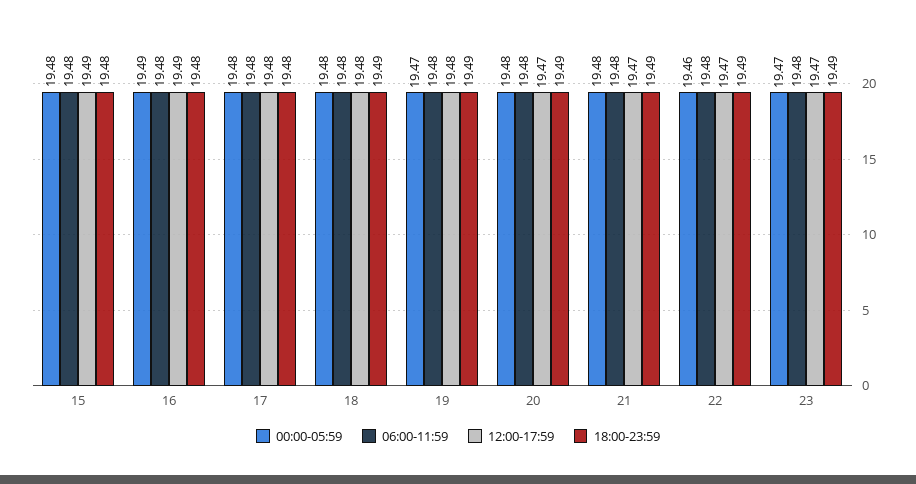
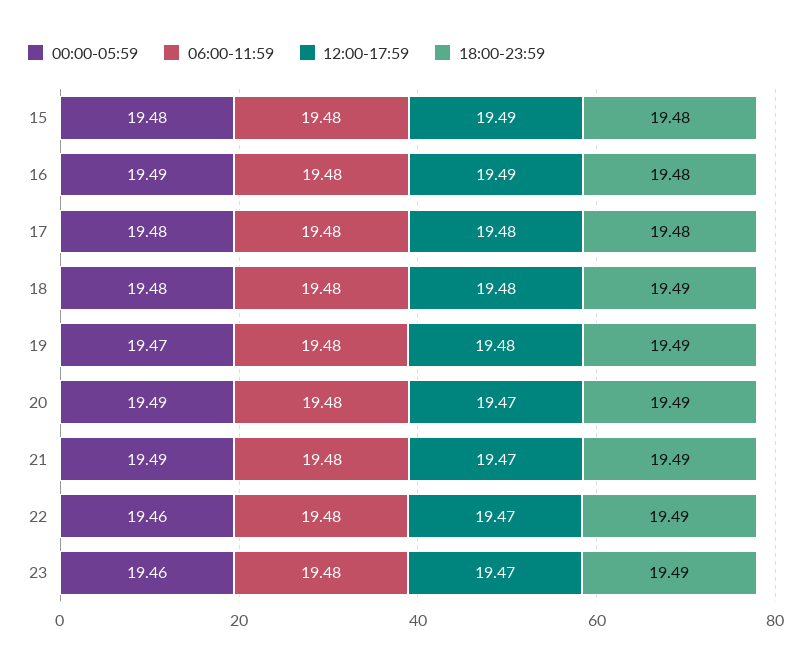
  {
    "00:00-05:59": {
      "15": 19.48,
      "16": 19.49,
      "17": 19.48,
      "18": 19.48,
      "19": 19.47,
-     "20": 19.48,
+     "20": 19.49,
-     "21": 19.48,
+     "21": 19.49,
      "22": 19.46,
-     "23": 19.47
+     "23": 19.46
    },
    "06:00-11:59": {
      "15": 19.48,
      "16": 19.48,
      "17": 19.48,
      "18": 19.48,
      "19": 19.48,
      "20": 19.48,
      "21": 19.48,
      "22": 19.48,
      "23": 19.48
    },
    "12:00-17:59": {
      "15": 19.49,
      "16": 19.49,
      "17": 19.48,
      "18": 19.48,
      "19": 19.48,
      "20": 19.47,
      "21": 19.47,
      "22": 19.47,
      "23": 19.47
    },
    "18:00-23:59": {
      "15": 19.48,
      "16": 19.48,
      "17": 19.48,
      "18": 19.49,
      "19": 19.49,
      "20": 19.49,
      "21": 19.49,
      "22": 19.49,
      "23": 19.49
    }
  }

